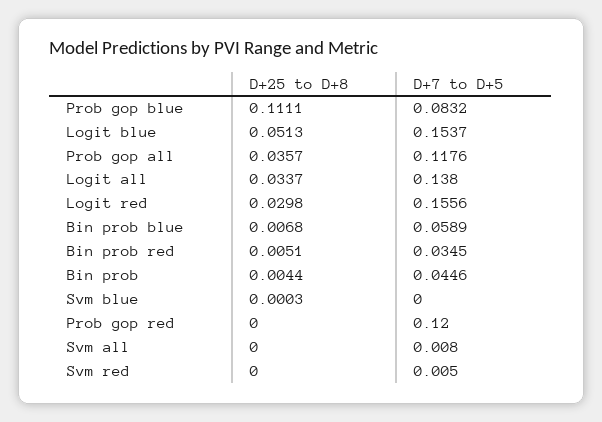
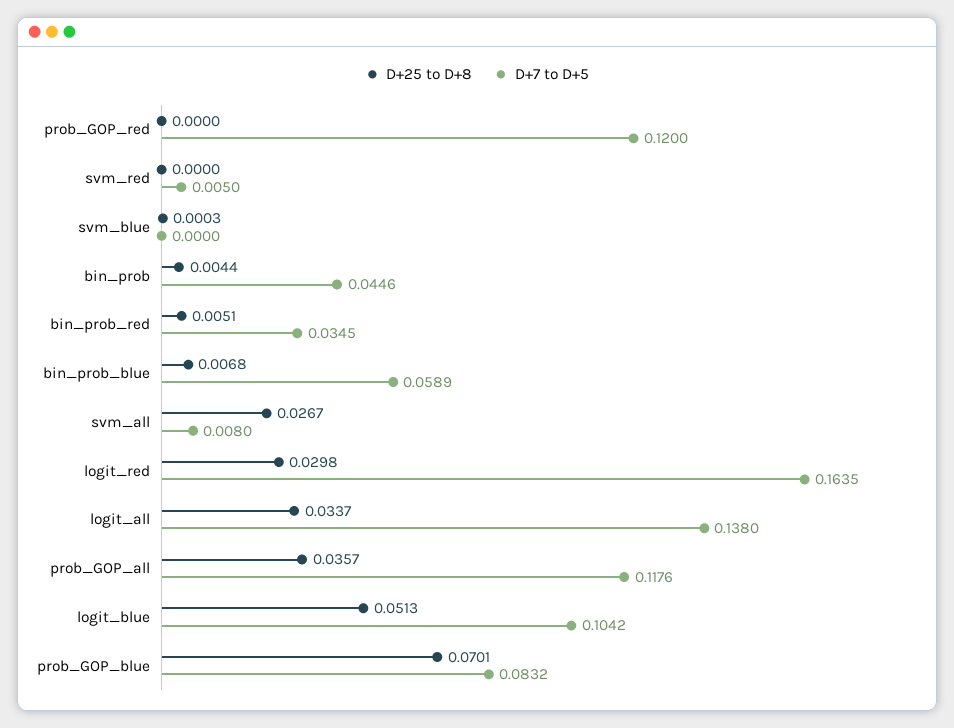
  {
    "D+25 to D+8": {
-     "Prob gop blue": 0.1111,
+     "Prob gop blue": 0.0701,
      "Logit blue": 0.0513,
      "Prob gop all": 0.0357,
      "Logit all": 0.0337,
      "Logit red": 0.0298,
      "Bin prob blue": 0.0068,
      "Bin prob red": 0.0051,
      "Bin prob": 0.0044,
      "Svm blue": 0.0003,
      "Prob gop red": 0,
-     "Svm all": 0,
+     "Svm all": 0.0267,
      "Svm red": 0
    },
    "D+7 to D+5": {
      "Prob gop blue": 0.0832,
-     "Logit blue": 0.1537,
+     "Logit blue": 0.1042,
      "Prob gop all": 0.1176,
      "Logit all": 0.138,
-     "Logit red": 0.1556,
+     "Logit red": 0.1635,
      "Bin prob blue": 0.0589,
      "Bin prob red": 0.0345,
      "Bin prob": 0.0446,
      "Svm blue": 0,
      "Prob gop red": 0.12,
      "Svm all": 0.008,
      "Svm red": 0.005
    }
  }

